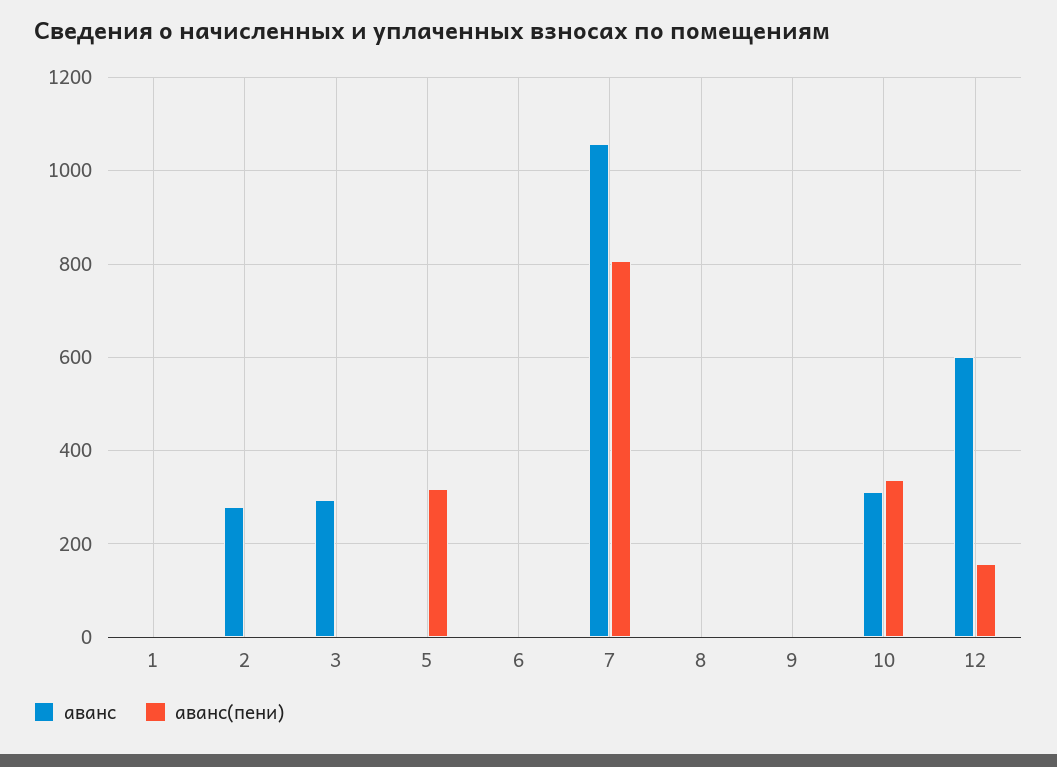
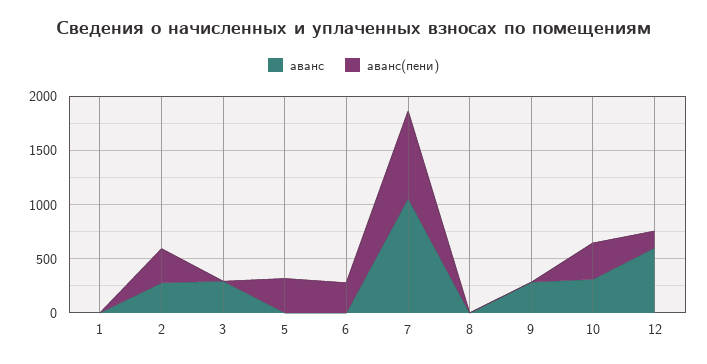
  {
    "аванс": {
      "1": 0,
      "2": 280,
      "3": 300,
      "5": 0,
      "6": 0,
      "7": 1060,
      "8": 0,
-     "9": 0,
+     "9": 300,
      "10": 320,
      "12": 600
    },
    "аванс(пени)": {
      "1": 0,
-     "2": 0,
+     "2": 300,
      "3": 0,
      "5": 320,
-     "6": 0,
+     "6": 300,
      "7": 800,
      "8": 0,
      "9": 0,
      "10": 340,
      "12": 160
    }
  }

